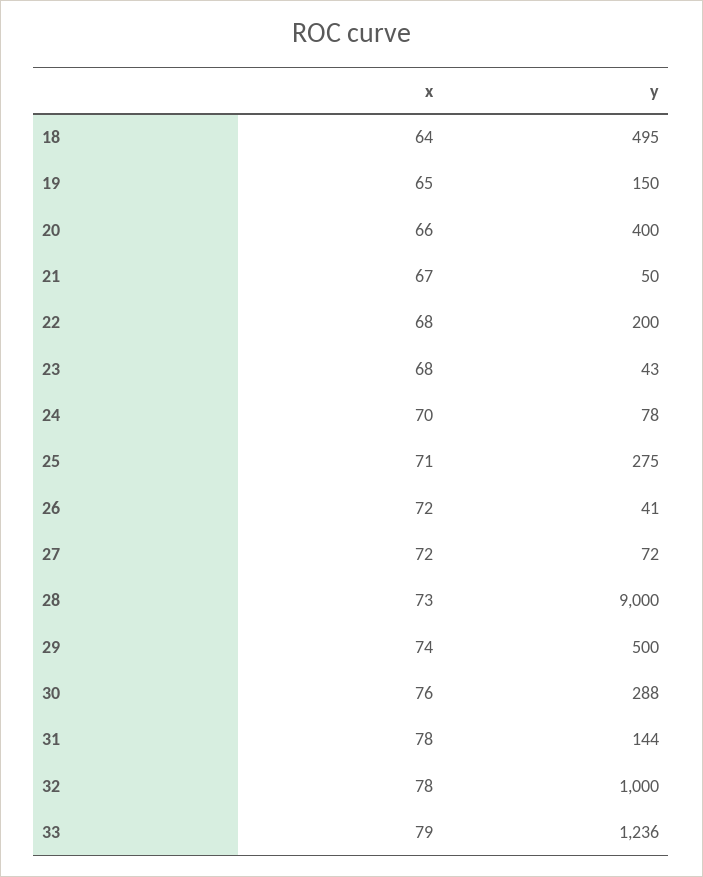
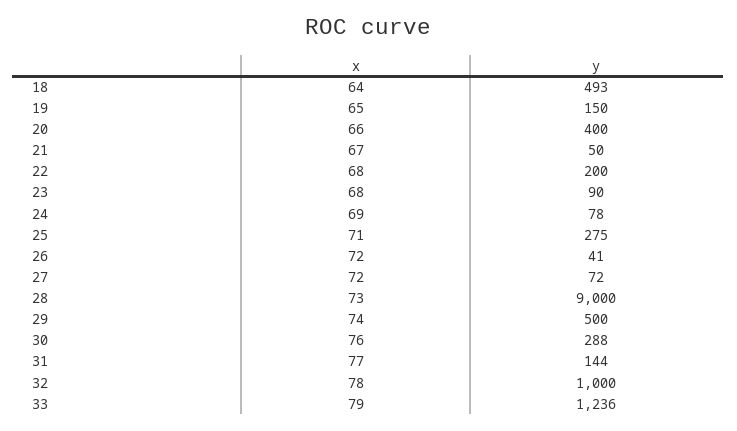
  {
    "x": {
      "18": 64,
      "19": 65,
      "20": 66,
      "21": 67,
      "22": 68,
      "23": 68,
-     "24": 70,
+     "24": 69,
      "25": 71,
      "26": 72,
      "27": 72,
      "28": 73,
      "29": 74,
      "30": 76,
-     "31": 78,
+     "31": 77,
      "32": 78,
      "33": 79
    },
    "y": {
-     "18": 495,
+     "18": 493,
      "19": 150,
      "20": 400,
      "21": 50,
      "22": 200,
-     "23": 43,
+     "23": 90,
      "24": 78,
      "25": 275,
      "26": 41,
      "27": 72,
      "28": 9000,
      "29": 500,
      "30": 288,
      "31": 144,
      "32": 1000,
      "33": 1236
    }
  }

